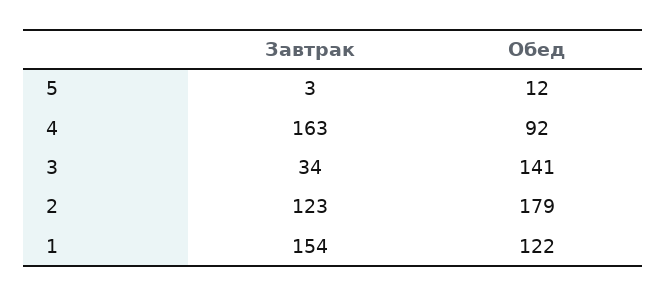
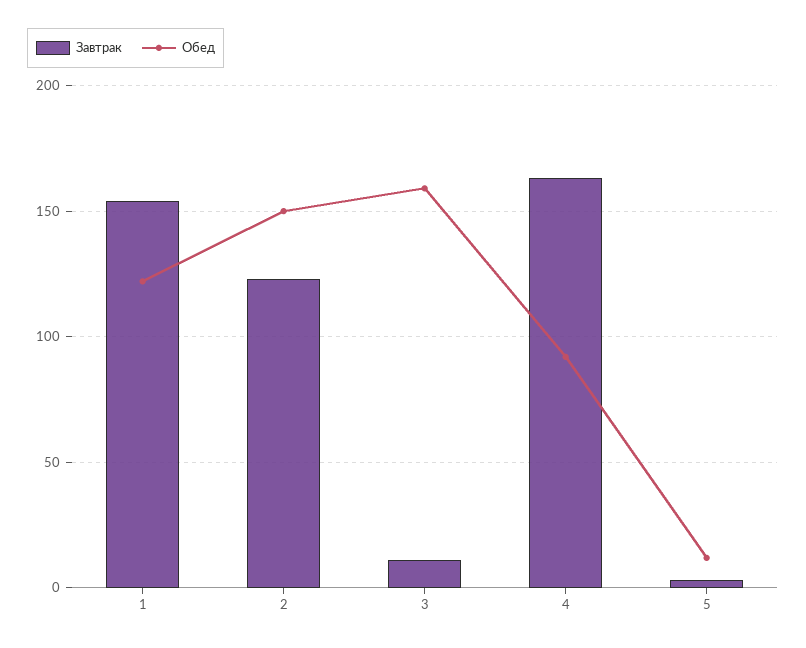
  {
    "Завтрак": {
      "5": 3,
      "4": 163,
-     "3": 34,
+     "3": 10,
      "2": 123,
      "1": 154
    },
    "Обед": {
      "5": 12,
      "4": 92,
-     "3": 141,
+     "3": 160,
-     "2": 179,
+     "2": 150,
      "1": 122
    }
  }

